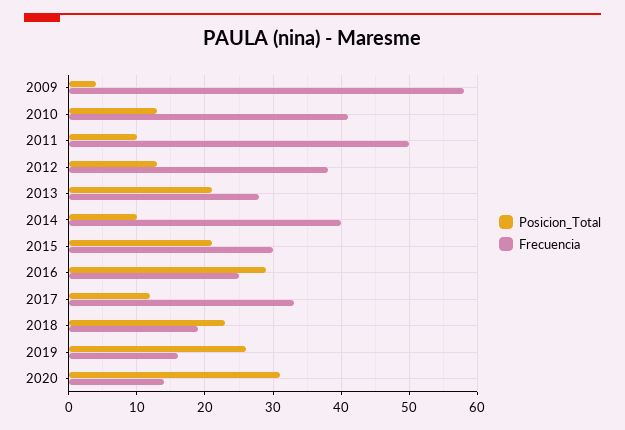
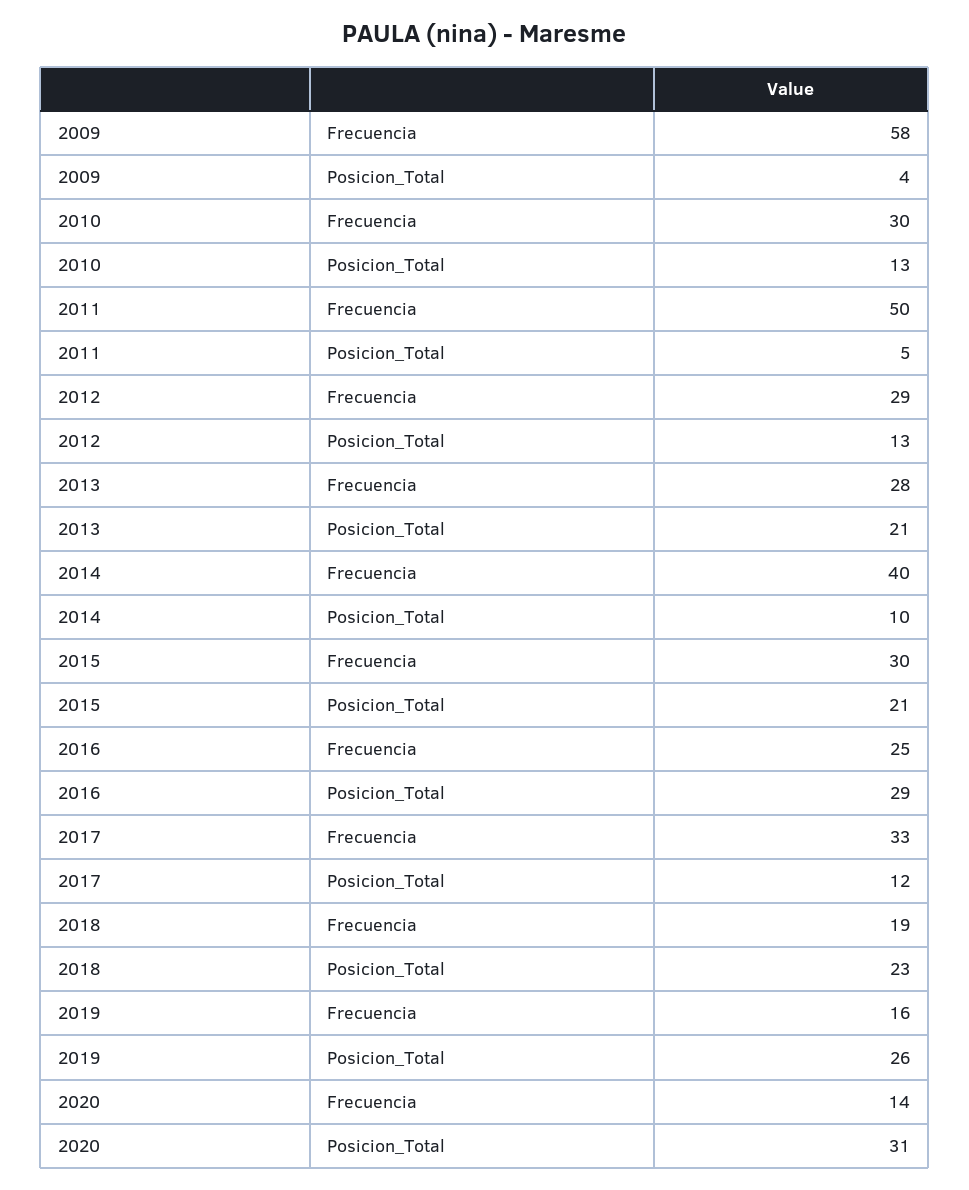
  {
    "Posicion_Total": {
      "2009": 4,
      "2010": 13,
-     "2011": 10,
+     "2011": 5,
      "2012": 13,
      "2013": 21,
      "2014": 10,
      "2015": 21,
      "2016": 29,
      "2017": 12,
      "2018": 23,
      "2019": 26,
      "2020": 31
    },
    "Frecuencia": {
      "2009": 58,
-     "2010": 41,
+     "2010": 30,
      "2011": 50,
-     "2012": 38,
+     "2012": 29,
      "2013": 28,
      "2014": 40,
      "2015": 30,
      "2016": 25,
      "2017": 33,
      "2018": 19,
      "2019": 16,
      "2020": 14
    }
  }

